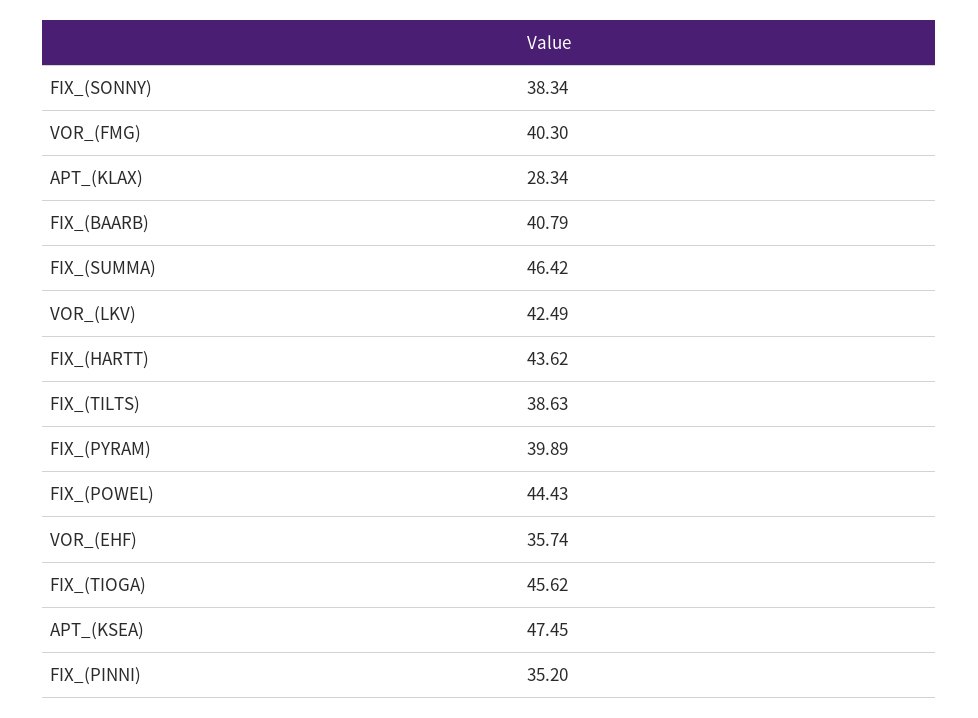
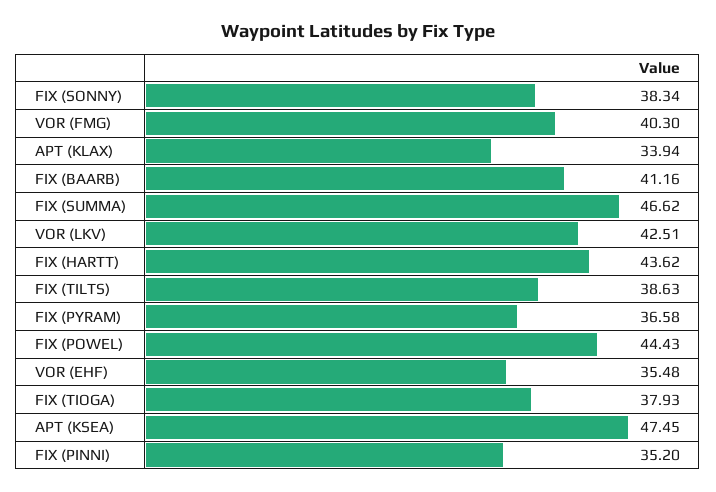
  {
    "FIX_(SONNY)": 38.34,
    "VOR_(FMG)": 40.3,
-   "APT_(KLAX)": 28.34,
+   "APT_(KLAX)": 33.94,
-   "FIX_(BAARB)": 40.79,
+   "FIX_(BAARB)": 41.16,
-   "FIX_(SUMMA)": 46.42,
+   "FIX_(SUMMA)": 46.62,
-   "VOR_(LKV)": 42.49,
+   "VOR_(LKV)": 42.51,
    "FIX_(HARTT)": 43.62,
    "FIX_(TILTS)": 38.63,
-   "FIX_(PYRAM)": 39.89,
+   "FIX_(PYRAM)": 36.58,
    "FIX_(POWEL)": 44.43,
-   "VOR_(EHF)": 35.74,
+   "VOR_(EHF)": 35.48,
-   "FIX_(TIOGA)": 45.62,
+   "FIX_(TIOGA)": 37.93,
    "APT_(KSEA)": 47.45,
    "FIX_(PINNI)": 35.2
  }

